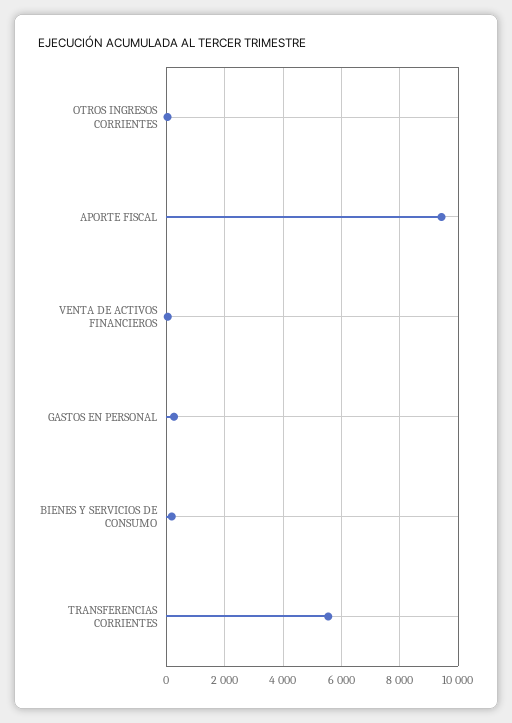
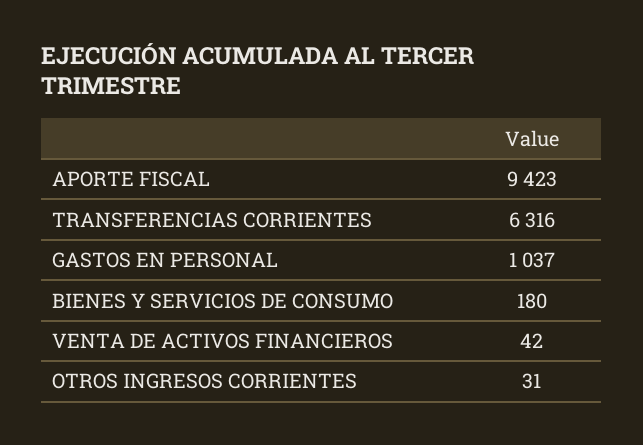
  {
    "OTROS INGRESOS CORRIENTES": 31,
    "APORTE FISCAL": 9423,
    "VENTA DE ACTIVOS FINANCIEROS": 42,
-   "GASTOS EN PERSONAL": 250,
+   "GASTOS EN PERSONAL": 1037,
    "BIENES Y SERVICIOS DE CONSUMO": 180,
-   "TRANSFERENCIAS CORRIENTES": 5500
+   "TRANSFERENCIAS CORRIENTES": 6316
  }

